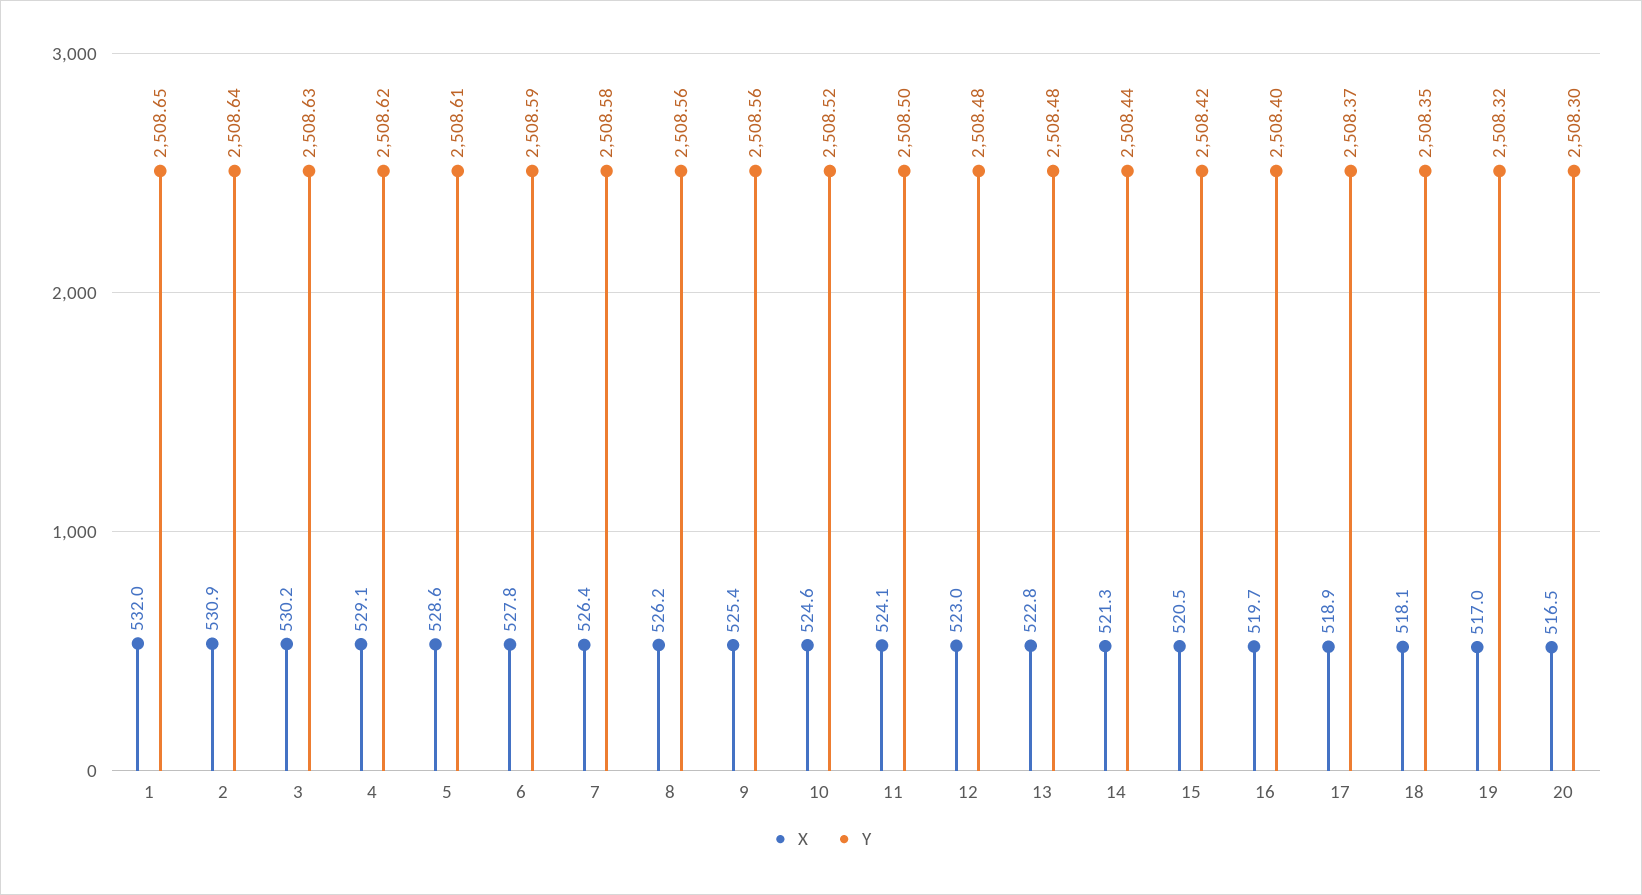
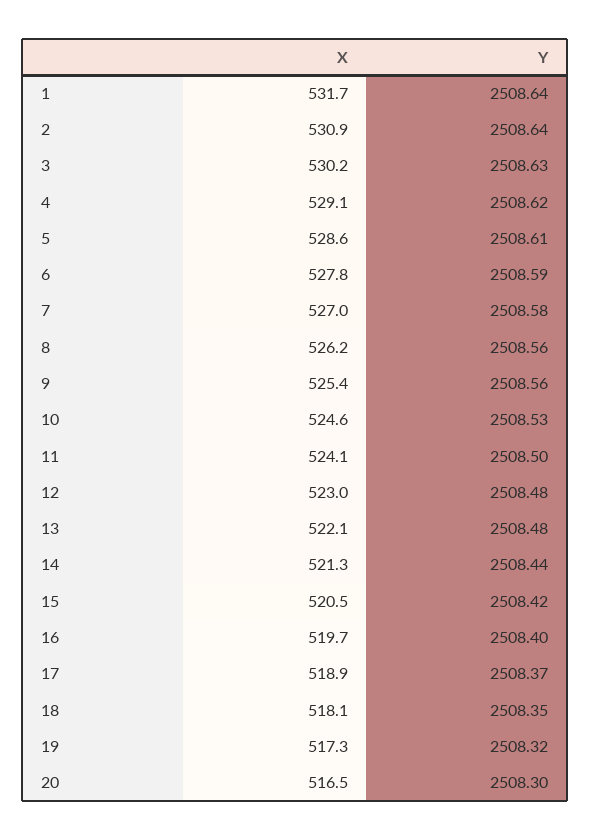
  {
    "X": {
-     "1": 532,
+     "1": 531.7,
      "2": 530.9,
      "3": 530.2,
      "4": 529.1,
      "5": 528.6,
      "6": 527.8,
-     "7": 526.4,
+     "7": 527,
      "8": 526.2,
      "9": 525.4,
      "10": 524.6,
      "11": 524.1,
      "12": 523,
-     "13": 522.8,
+     "13": 522.1,
      "14": 521.3,
      "15": 520.5,
      "16": 519.7,
      "17": 518.9,
      "18": 518.1,
-     "19": 517,
+     "19": 517.3,
      "20": 516.5
    },
    "Y": {
-     "1": 2508.65,
+     "1": 2508.64,
      "2": 2508.64,
      "3": 2508.63,
      "4": 2508.62,
      "5": 2508.61,
      "6": 2508.59,
      "7": 2508.58,
      "8": 2508.56,
      "9": 2508.56,
-     "10": 2508.52,
+     "10": 2508.53,
      "11": 2508.5,
      "12": 2508.48,
      "13": 2508.48,
      "14": 2508.44,
      "15": 2508.42,
      "16": 2508.4,
      "17": 2508.37,
      "18": 2508.35,
      "19": 2508.32,
      "20": 2508.3
    }
  }

